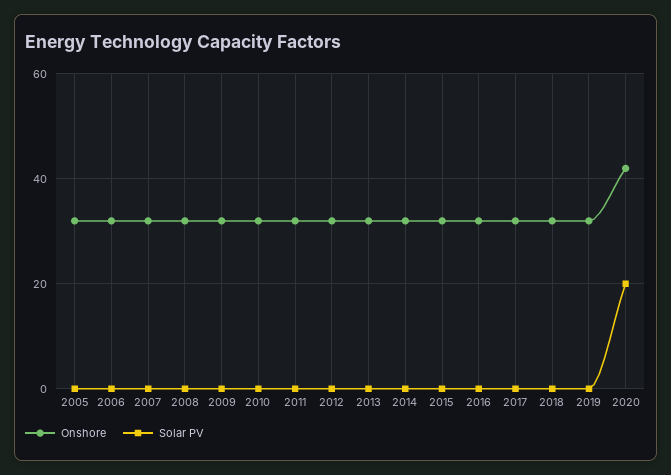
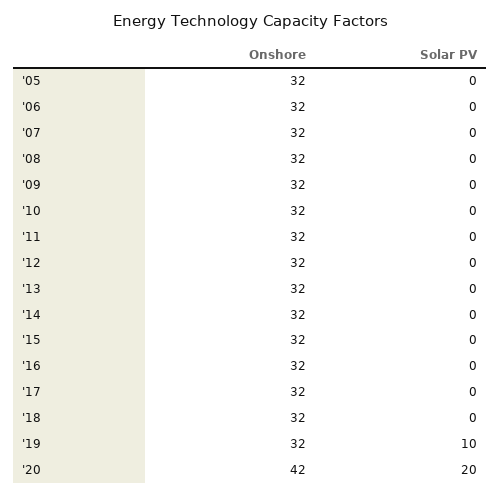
  {
    "Onshore": {
      "2005": 32,
      "2006": 32,
      "2007": 32,
      "2008": 32,
      "2009": 32,
      "2010": 32,
      "2011": 32,
      "2012": 32,
      "2013": 32,
      "2014": 32,
      "2015": 32,
      "2016": 32,
      "2017": 32,
      "2018": 32,
      "2019": 32,
      "2020": 42
    },
    "Solar PV": {
      "2005": 0,
      "2006": 0,
      "2007": 0,
      "2008": 0,
      "2009": 0,
      "2010": 0,
      "2011": 0,
      "2012": 0,
      "2013": 0,
      "2014": 0,
      "2015": 0,
      "2016": 0,
      "2017": 0,
      "2018": 0,
-     "2019": 0,
+     "2019": 10,
      "2020": 20
    }
  }

